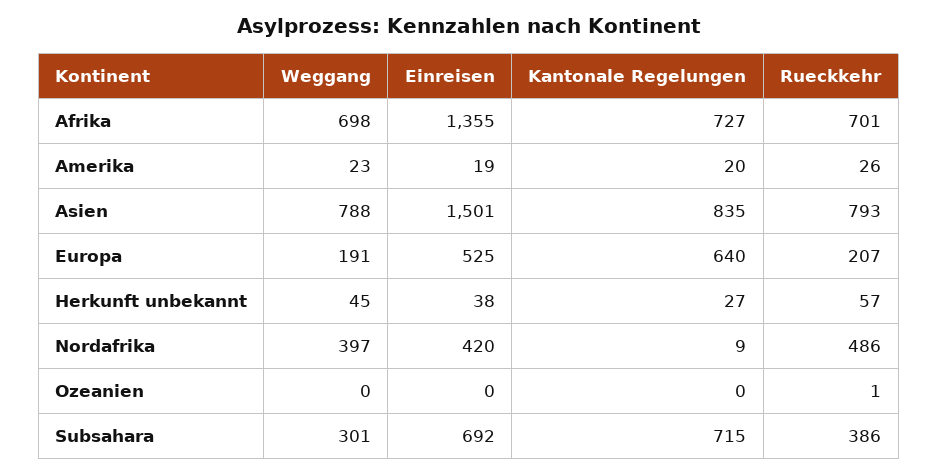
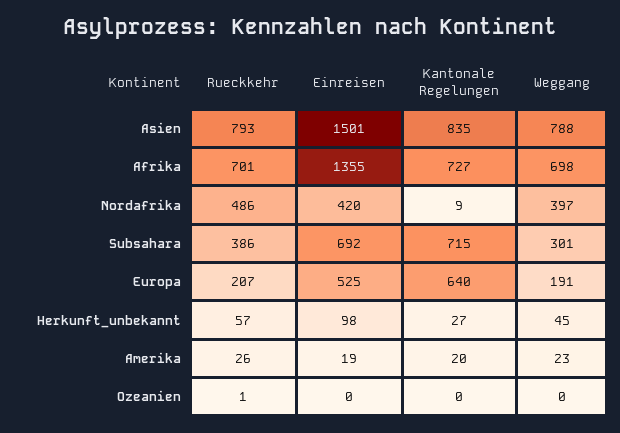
  {
    "Weggang": {
      "Afrika": 698,
      "Amerika": 23,
      "Asien": 788,
      "Europa": 191,
      "Herkunft unbekannt": 45,
      "Nordafrika": 397,
      "Ozeanien": 0,
      "Subsahara": 301
    },
    "Einreisen": {
      "Afrika": 1355,
      "Amerika": 19,
      "Asien": 1501,
      "Europa": 525,
-     "Herkunft unbekannt": 38,
+     "Herkunft unbekannt": 98,
      "Nordafrika": 420,
      "Ozeanien": 0,
      "Subsahara": 692
    },
    "Kantonale Regelungen": {
      "Afrika": 727,
      "Amerika": 20,
      "Asien": 835,
      "Europa": 640,
      "Herkunft unbekannt": 27,
      "Nordafrika": 9,
      "Ozeanien": 0,
      "Subsahara": 715
    },
    "Rueckkehr": {
      "Afrika": 701,
      "Amerika": 26,
      "Asien": 793,
      "Europa": 207,
      "Herkunft unbekannt": 57,
      "Nordafrika": 486,
      "Ozeanien": 1,
      "Subsahara": 386
    }
  }

